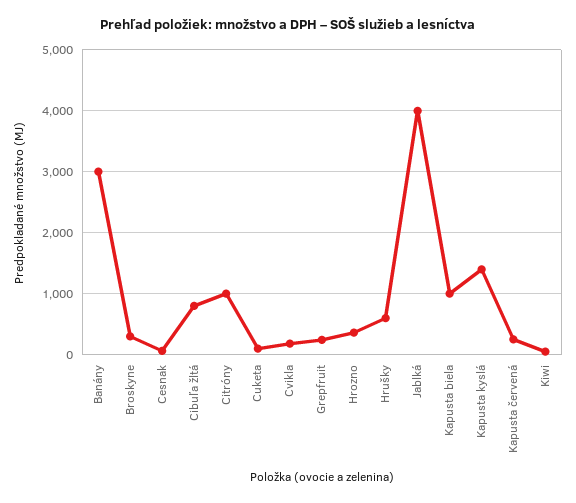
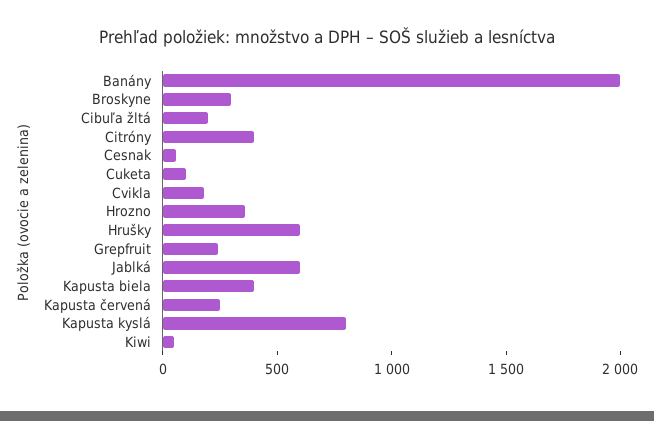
  {
-   "Banány": 3000,
+   "Banány": 2000,
    "Broskyne": 300,
    "Cesnak": 100,
-   "Cibuľa žltá": 800,
+   "Cibuľa žltá": 200,
-   "Citróny": 1000,
+   "Citróny": 400,
    "Cuketa": 100,
    "Cvikla": 200,
    "Grepfruit": 200,
    "Hrozno": 400,
    "Hrušky": 600,
-   "Jablká": 4000,
+   "Jablká": 600,
-   "Kapusta biela": 1000,
+   "Kapusta biela": 400,
-   "Kapusta kyslá": 1400,
+   "Kapusta kyslá": 800,
    "Kapusta červená": 300,
    "Kiwi": 100
  }

